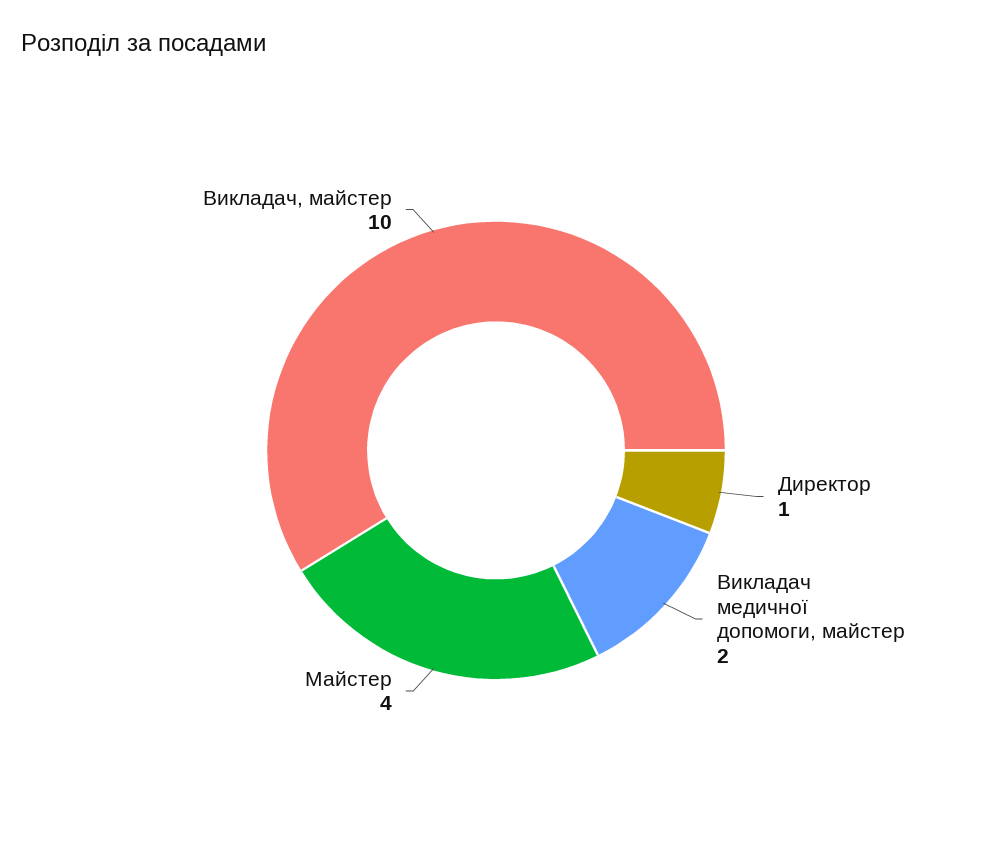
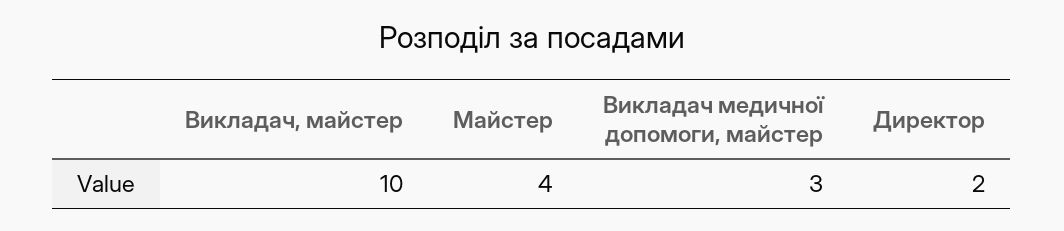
  {
-   "Директор": 1,
+   "Директор": 2,
-   "Викладач медичної допомоги, майстер": 2,
+   "Викладач медичної допомоги, майстер": 3,
    "Майстер": 4,
    "Викладач, майстер": 10
  }

